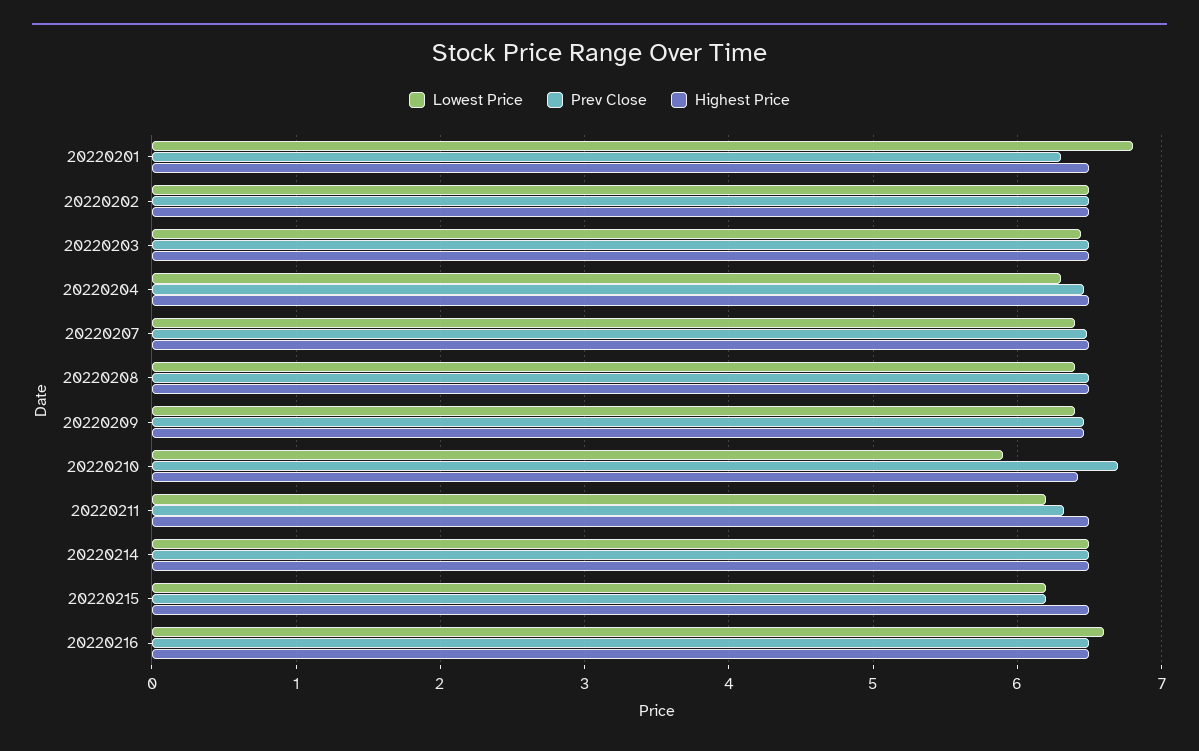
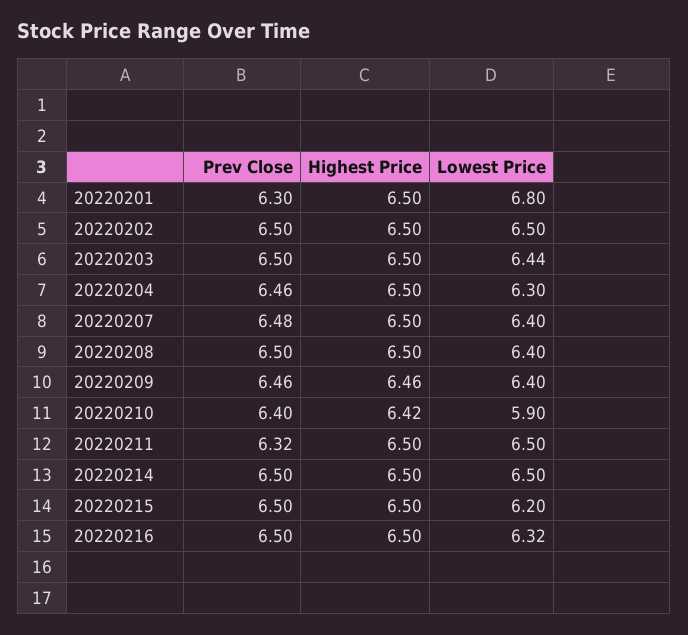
  {
    "Lowest Price": {
      "20220201": 6.8,
      "20220202": 6.5,
      "20220203": 6.44,
      "20220204": 6.3,
      "20220207": 6.4,
      "20220208": 6.4,
      "20220209": 6.4,
      "20220210": 5.9,
-     "20220211": 6.2,
+     "20220211": 6.5,
      "20220214": 6.5,
      "20220215": 6.2,
-     "20220216": 6.6
+     "20220216": 6.32
    },
    "Prev Close": {
      "20220201": 6.3,
      "20220202": 6.5,
      "20220203": 6.5,
      "20220204": 6.46,
      "20220207": 6.48,
      "20220208": 6.5,
      "20220209": 6.46,
-     "20220210": 6.7,
+     "20220210": 6.4,
      "20220211": 6.32,
      "20220214": 6.5,
-     "20220215": 6.2,
+     "20220215": 6.5,
      "20220216": 6.5
    },
    "Highest Price": {
      "20220201": 6.5,
      "20220202": 6.5,
      "20220203": 6.5,
      "20220204": 6.5,
      "20220207": 6.5,
      "20220208": 6.5,
      "20220209": 6.46,
      "20220210": 6.42,
      "20220211": 6.5,
      "20220214": 6.5,
      "20220215": 6.5,
      "20220216": 6.5
    }
  }

